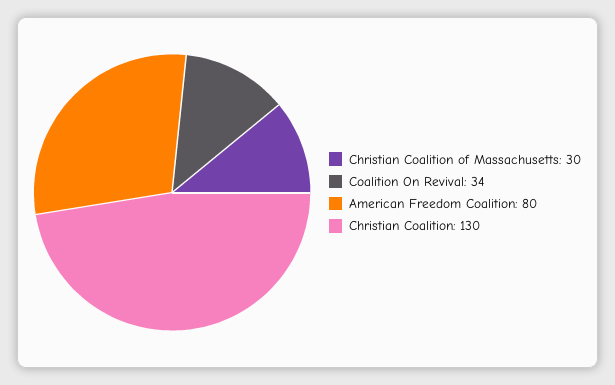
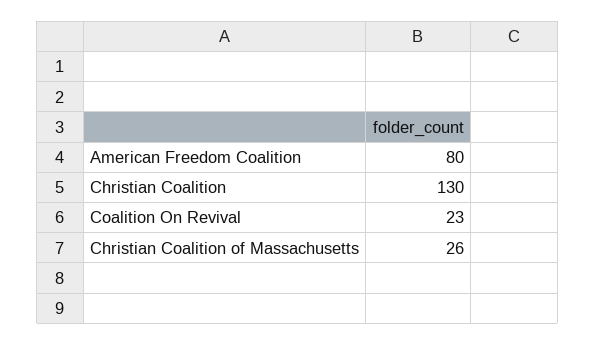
  {
-   "Christian Coalition of Massachusetts": 30,
+   "Christian Coalition of Massachusetts": 26,
-   "Coalition On Revival": 34,
+   "Coalition On Revival": 23,
    "American Freedom Coalition": 80,
    "Christian Coalition": 130
  }

